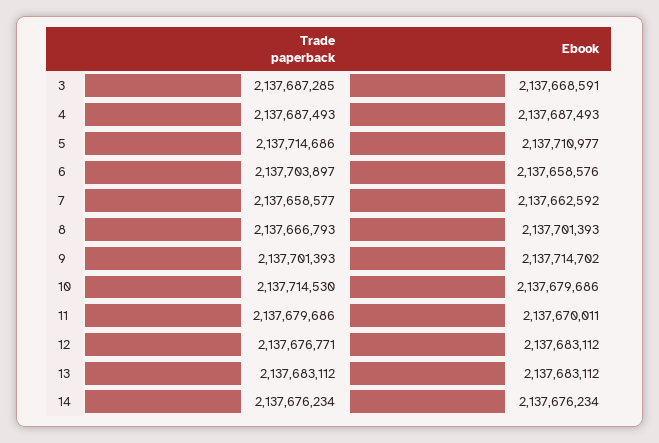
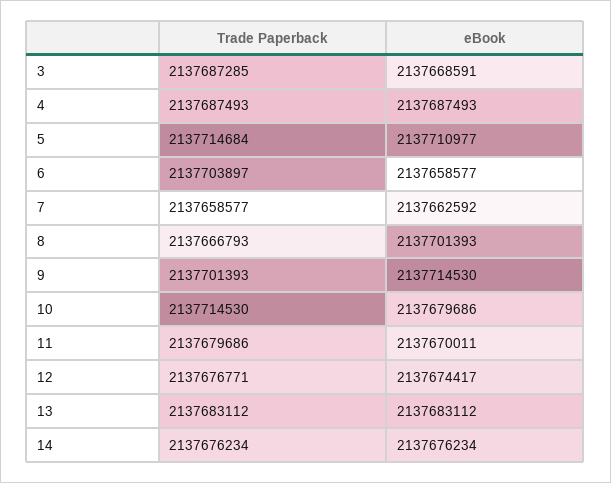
  {
    "Trade paperback": {
      "3": 2137687285,
      "4": 2137687493,
-     "5": 2137714686,
+     "5": 2137714684,
      "6": 2137703897,
      "7": 2137658577,
      "8": 2137666793,
      "9": 2137701393,
      "10": 2137714530,
      "11": 2137679686,
      "12": 2137676771,
      "13": 2137683112,
      "14": 2137676234
    },
    "Ebook": {
      "3": 2137668591,
      "4": 2137687493,
      "5": 2137710977,
-     "6": 2137658576,
+     "6": 2137658577,
      "7": 2137662592,
      "8": 2137701393,
-     "9": 2137714702,
+     "9": 2137714530,
      "10": 2137679686,
      "11": 2137670011,
-     "12": 2137683112,
+     "12": 2137674417,
      "13": 2137683112,
      "14": 2137676234
    }
  }

